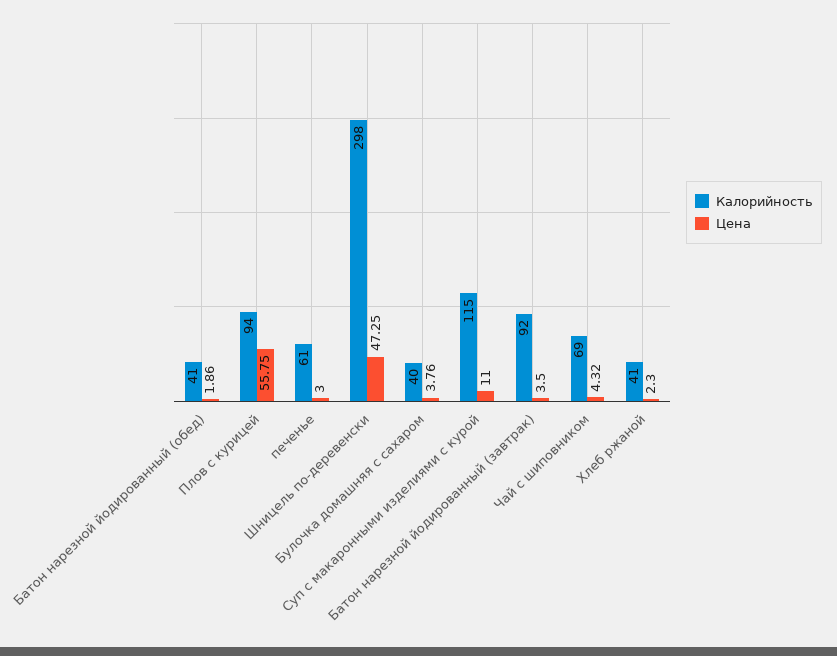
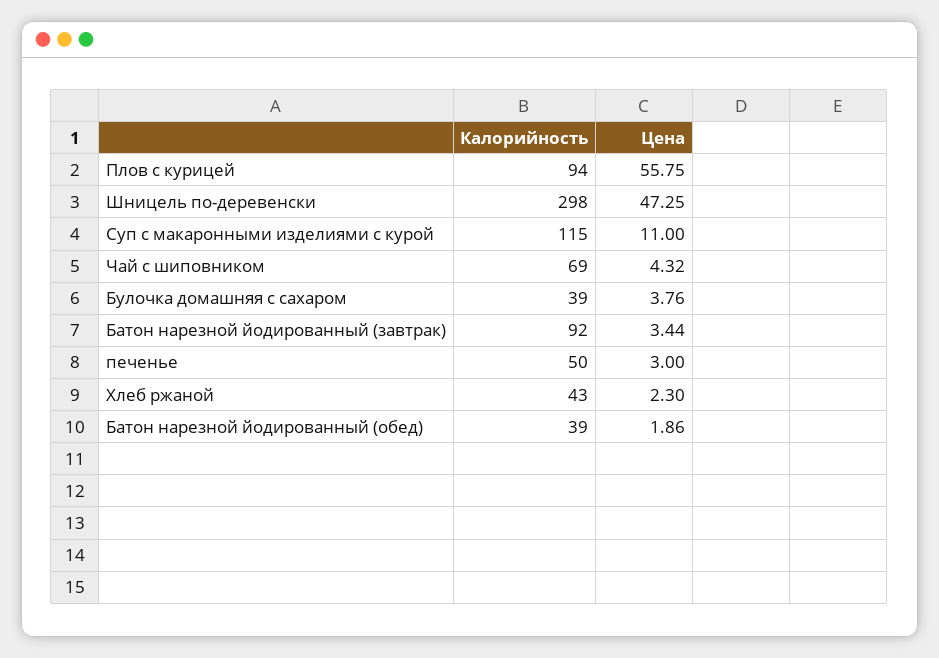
  {
    "Калорийность": {
-     "Батон нарезной йодированный (обед)": 41,
+     "Батон нарезной йодированный (обед)": 39,
      "Плов с курицей": 94,
-     "печенье": 61,
+     "печенье": 50,
      "Шницель по-деревенски": 298,
-     "Булочка домашняя с сахаром": 40,
+     "Булочка домашняя с сахаром": 39,
      "Суп с макаронными изделиями с курой": 115,
      "Батон нарезной йодированный (завтрак)": 92,
      "Чай с шиповником": 69,
-     "Хлеб ржаной": 41
+     "Хлеб ржаной": 43
    },
    "Цена": {
      "Батон нарезной йодированный (обед)": 1.86,
      "Плов с курицей": 55.75,
      "печенье": 3,
      "Шницель по-деревенски": 47.25,
      "Булочка домашняя с сахаром": 3.76,
      "Суп с макаронными изделиями с курой": 11,
-     "Батон нарезной йодированный (завтрак)": 3.5,
+     "Батон нарезной йодированный (завтрак)": 3.44,
      "Чай с шиповником": 4.32,
      "Хлеб ржаной": 2.3
    }
  }

